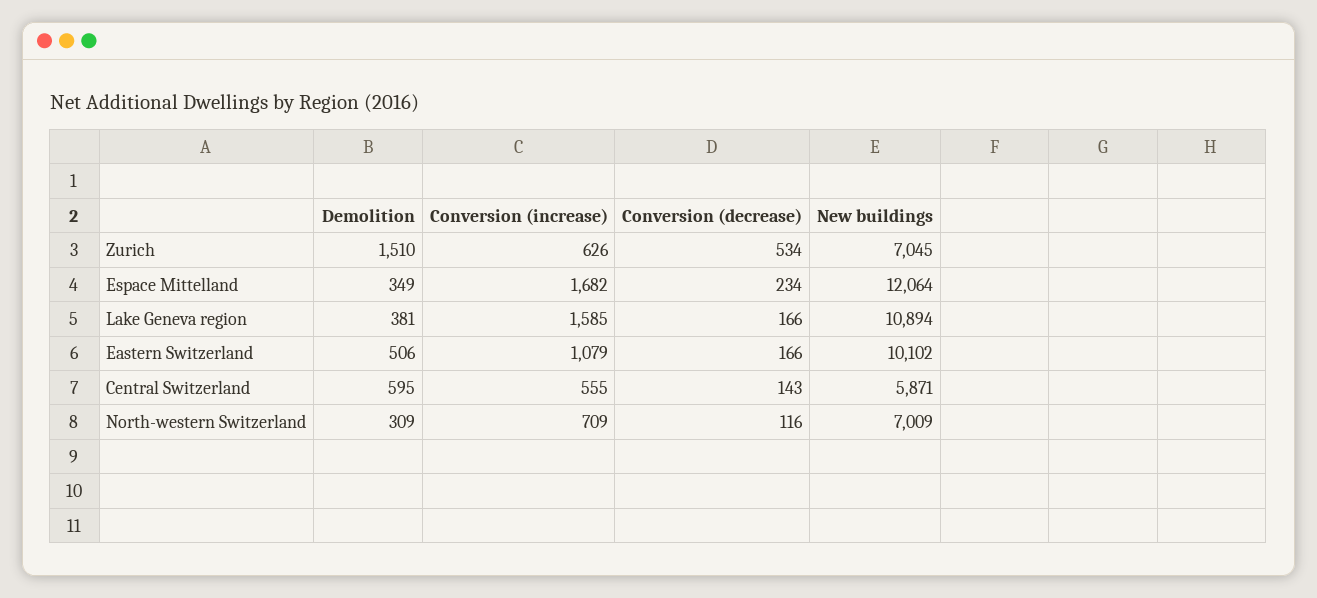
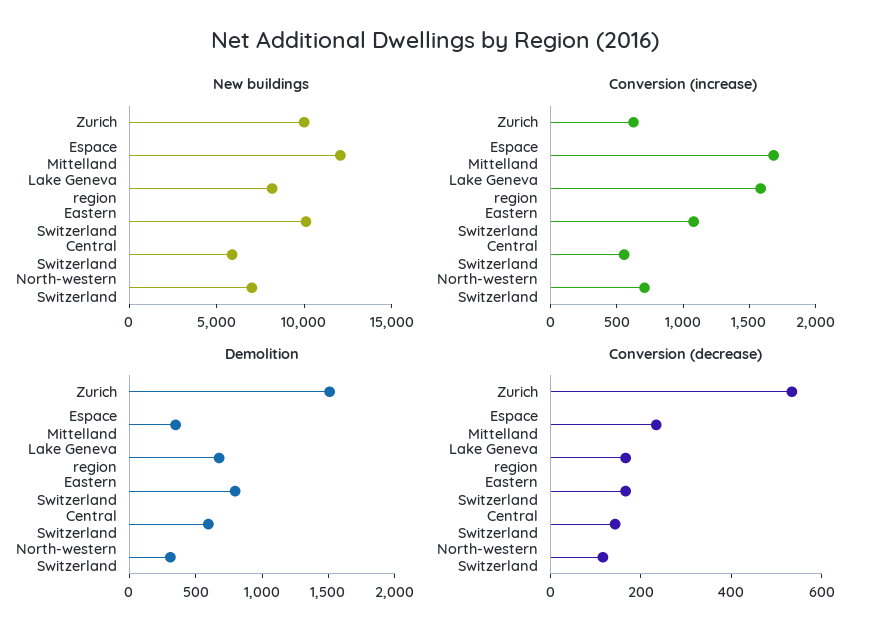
  {
    "Demolition": {
      "Zurich": 1510,
      "Espace Mittelland": 349,
-     "Lake Geneva region": 381,
+     "Lake Geneva region": 700,
-     "Eastern Switzerland": 506,
+     "Eastern Switzerland": 800,
      "Central Switzerland": 595,
      "North-western Switzerland": 309
    },
    "Conversion (increase)": {
      "Zurich": 626,
      "Espace Mittelland": 1682,
      "Lake Geneva region": 1585,
      "Eastern Switzerland": 1079,
      "Central Switzerland": 555,
      "North-western Switzerland": 709
    },
    "Conversion (decrease)": {
      "Zurich": 534,
      "Espace Mittelland": 234,
      "Lake Geneva region": 166,
      "Eastern Switzerland": 166,
      "Central Switzerland": 143,
      "North-western Switzerland": 116
    },
    "New buildings": {
-     "Zurich": 7045,
+     "Zurich": 10000,
      "Espace Mittelland": 12064,
-     "Lake Geneva region": 10894,
+     "Lake Geneva region": 8000,
      "Eastern Switzerland": 10102,
      "Central Switzerland": 5871,
      "North-western Switzerland": 7009
    }
  }

